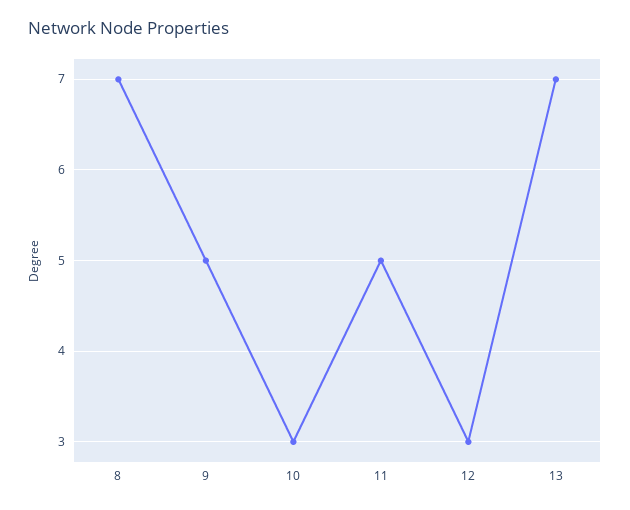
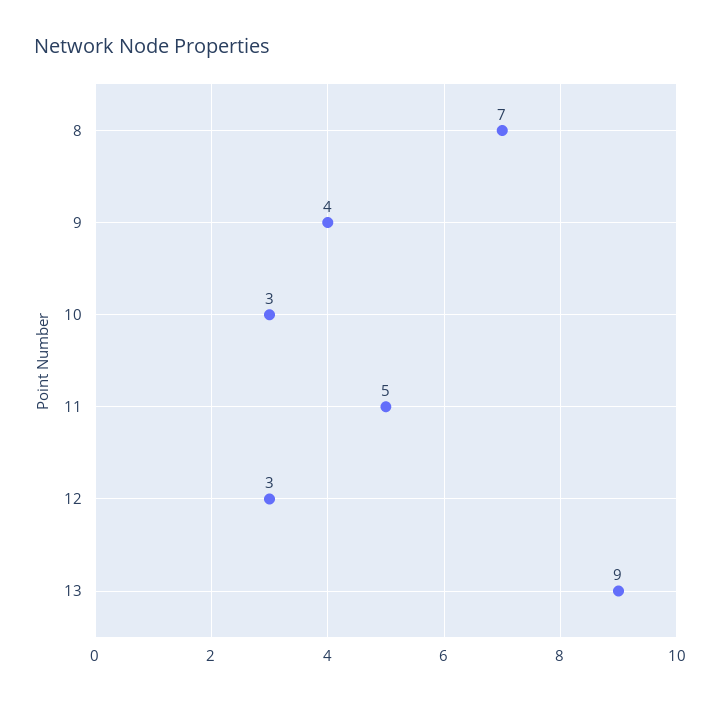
  {
    "8": 7,
-   "9": 5,
+   "9": 4,
    "10": 3,
    "11": 5,
    "12": 3,
-   "13": 7
+   "13": 9
  }

